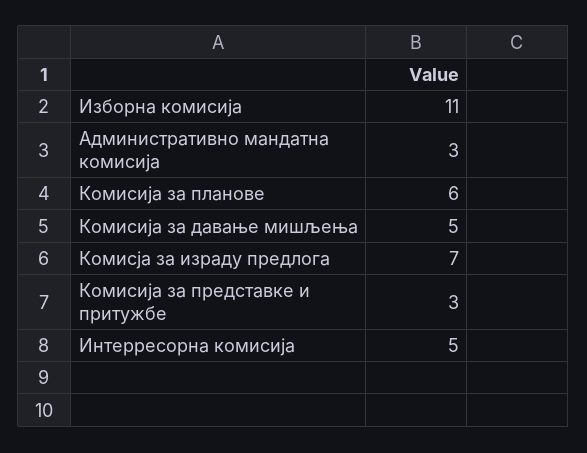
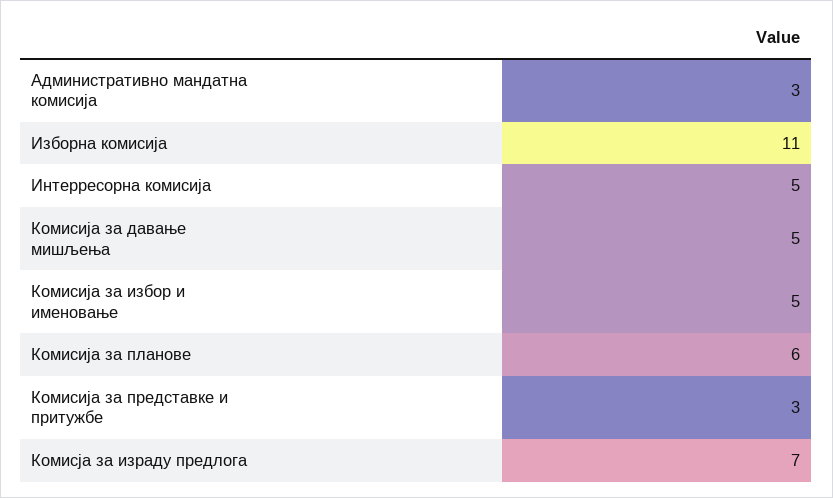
  {
    "Изборна комисија": 11,
    "Административно мандатна комисија": 3,
    "Комисија за планове": 6,
    "Комисија за давање мишљења": 5,
    "Комисја за израду предлога": 7,
    "Комисија за представке и притужбе": 3,
-   "Интерресорна комисија": 5
+   "Интерресорна комисија": 5,
+   "Комисија за избор и именовање": 5
  }

